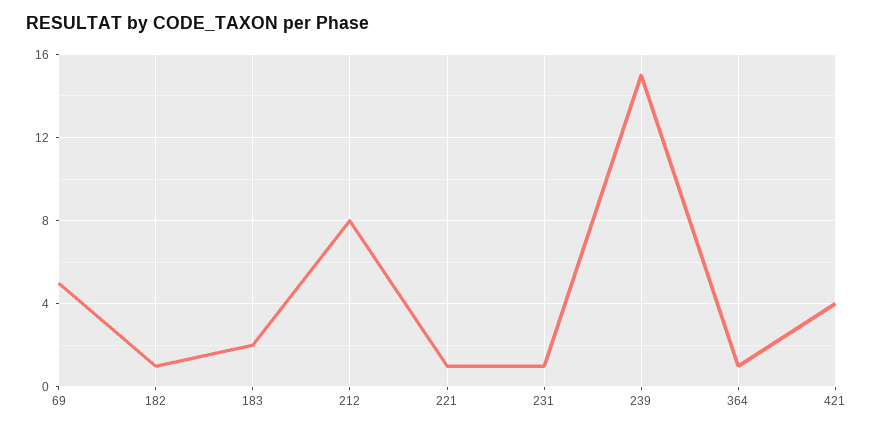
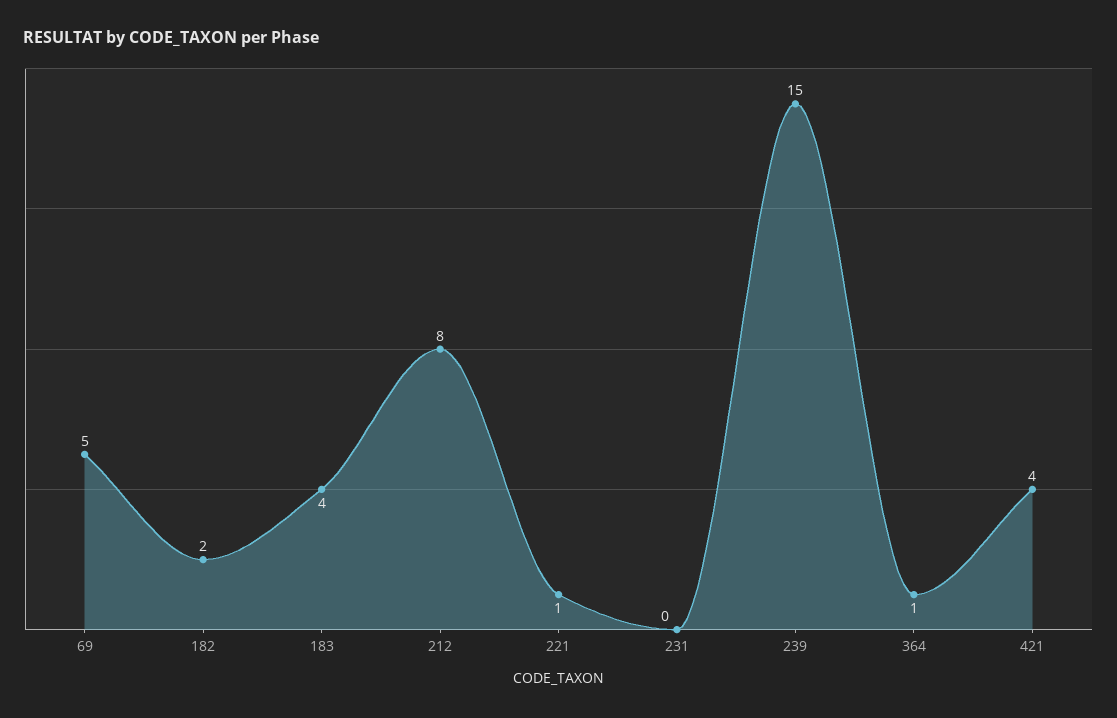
  {
    "69": 5,
-   "182": 1,
+   "182": 2,
-   "183": 2,
+   "183": 4,
    "212": 8,
    "221": 1,
-   "231": 1,
+   "231": 0,
    "239": 15,
    "364": 1,
    "421": 4
  }

